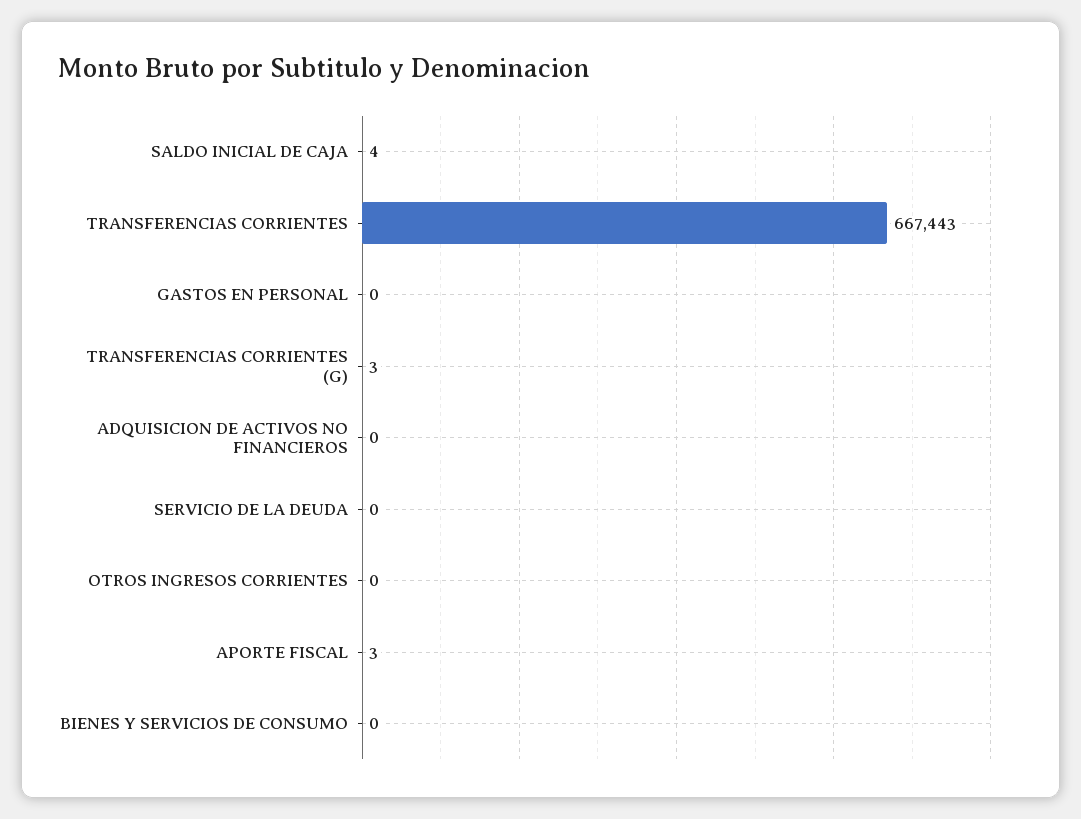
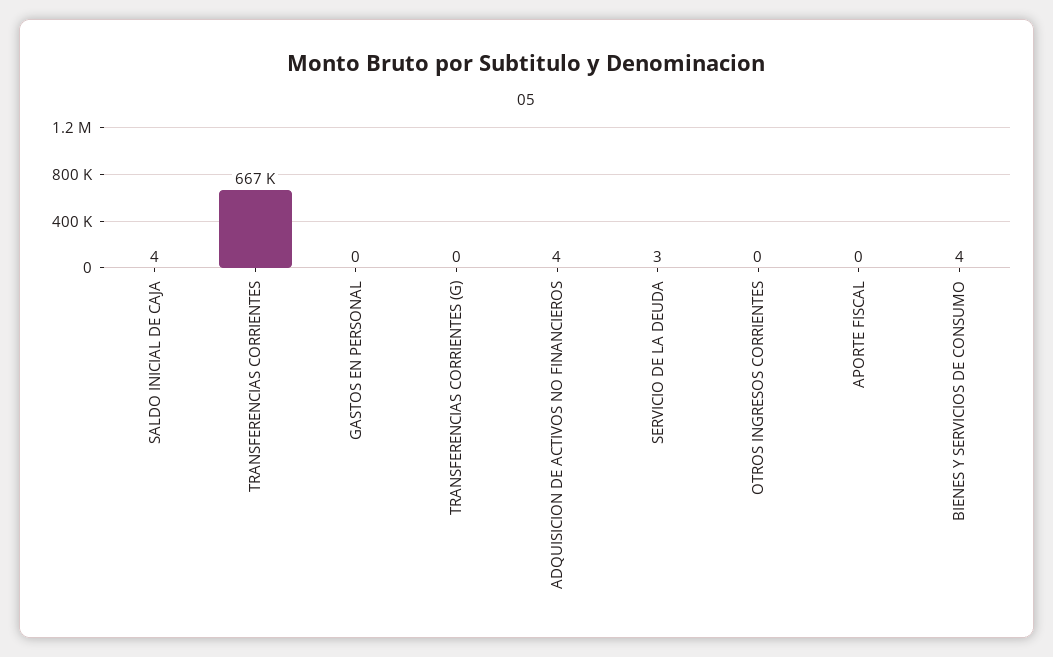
  {
    "SALDO INICIAL DE CAJA": 4,
    "TRANSFERENCIAS CORRIENTES": 667443,
    "GASTOS EN PERSONAL": 0,
-   "TRANSFERENCIAS CORRIENTES (G)": 3,
+   "TRANSFERENCIAS CORRIENTES (G)": 0,
-   "ADQUISICION DE ACTIVOS NO FINANCIEROS": 0,
+   "ADQUISICION DE ACTIVOS NO FINANCIEROS": 4,
-   "SERVICIO DE LA DEUDA": 0,
+   "SERVICIO DE LA DEUDA": 3,
    "OTROS INGRESOS CORRIENTES": 0,
-   "APORTE FISCAL": 3,
+   "APORTE FISCAL": 0,
-   "BIENES Y SERVICIOS DE CONSUMO": 0
+   "BIENES Y SERVICIOS DE CONSUMO": 4
  }

